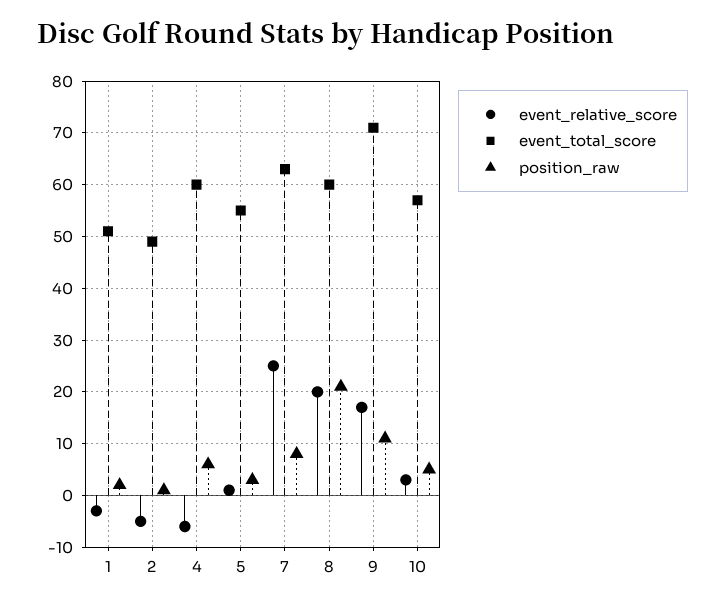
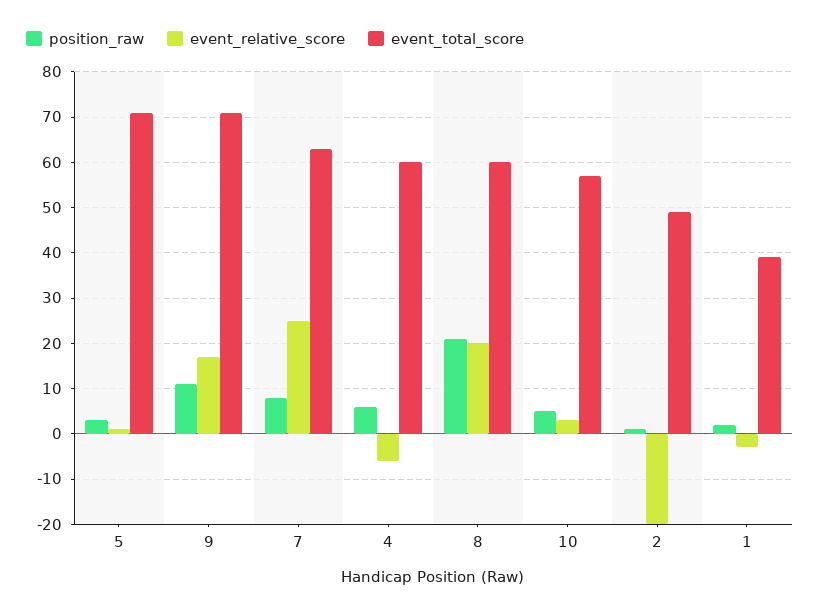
  {
    "event_relative_score": {
      "1": -5,
-     "2": -5,
+     "2": -20,
      "4": -5,
      "5": 0,
      "7": 25,
      "8": 20,
      "9": 15,
      "10": 5
    },
    "event_total_score": {
-     "1": 50,
+     "1": 40,
      "2": 50,
      "4": 60,
-     "5": 55,
+     "5": 70,
      "7": 65,
      "8": 60,
      "9": 70,
      "10": 55
    },
    "position_raw": {
      "1": 0,
      "2": 0,
      "4": 5,
      "5": 5,
      "7": 10,
      "8": 20,
      "9": 10,
      "10": 5
    }
  }

